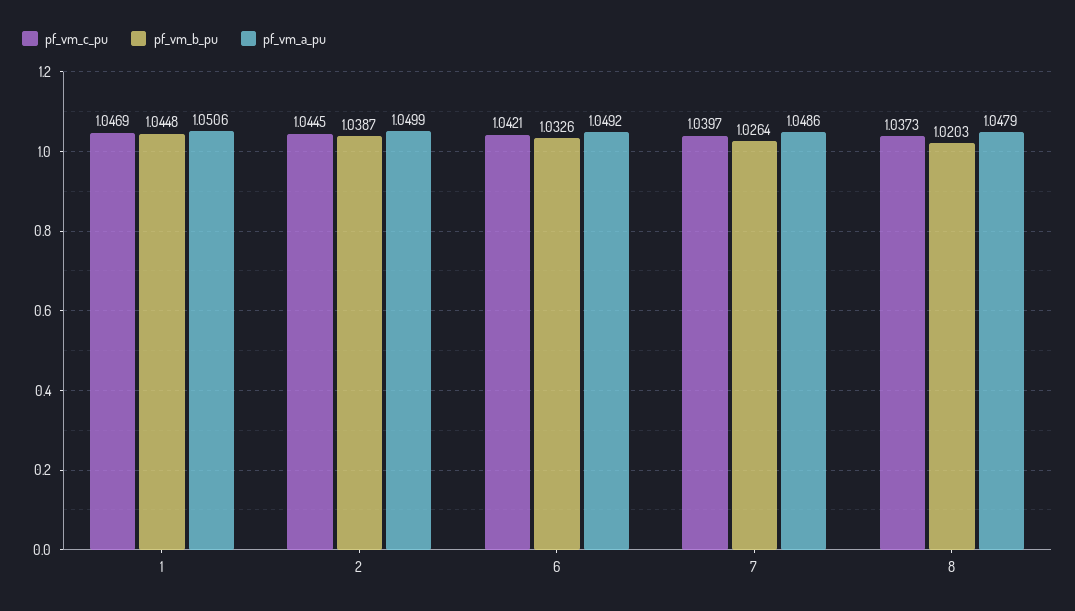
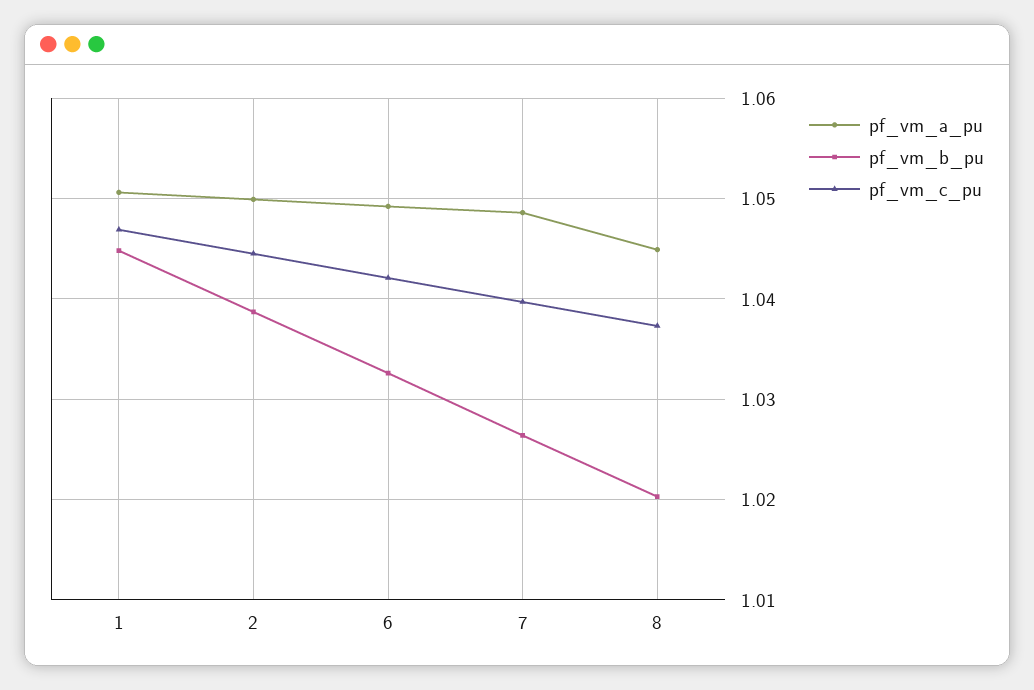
  {
    "pf_vm_c_pu": {
      "1": 1.0469,
      "2": 1.0445,
      "6": 1.0421,
      "7": 1.0397,
      "8": 1.0373
    },
    "pf_vm_b_pu": {
      "1": 1.0448,
      "2": 1.0387,
      "6": 1.0326,
      "7": 1.0264,
      "8": 1.0203
    },
    "pf_vm_a_pu": {
      "1": 1.0506,
      "2": 1.0499,
      "6": 1.0492,
      "7": 1.0486,
-     "8": 1.0479
+     "8": 1.045
    }
  }

